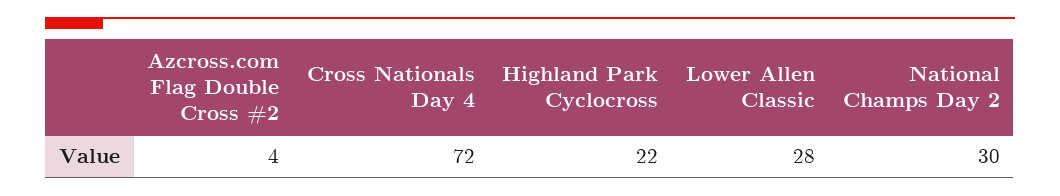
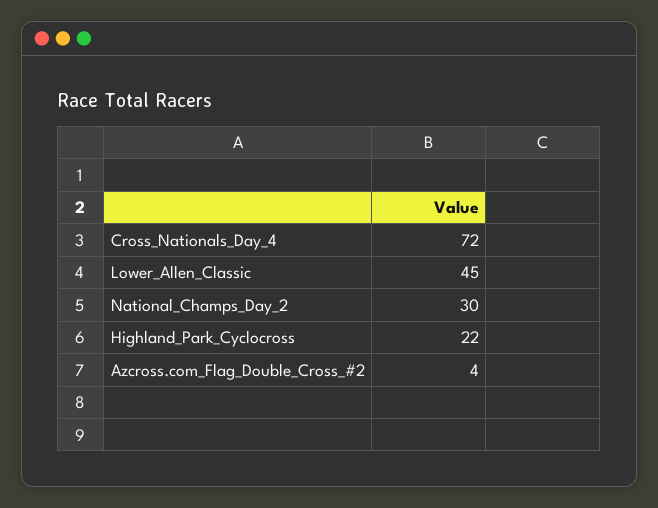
  {
    "Azcross.com Flag Double Cross #2": 4,
    "Cross Nationals Day 4": 72,
    "Highland Park Cyclocross": 22,
-   "Lower Allen Classic": 28,
+   "Lower Allen Classic": 45,
    "National Champs Day 2": 30
  }

